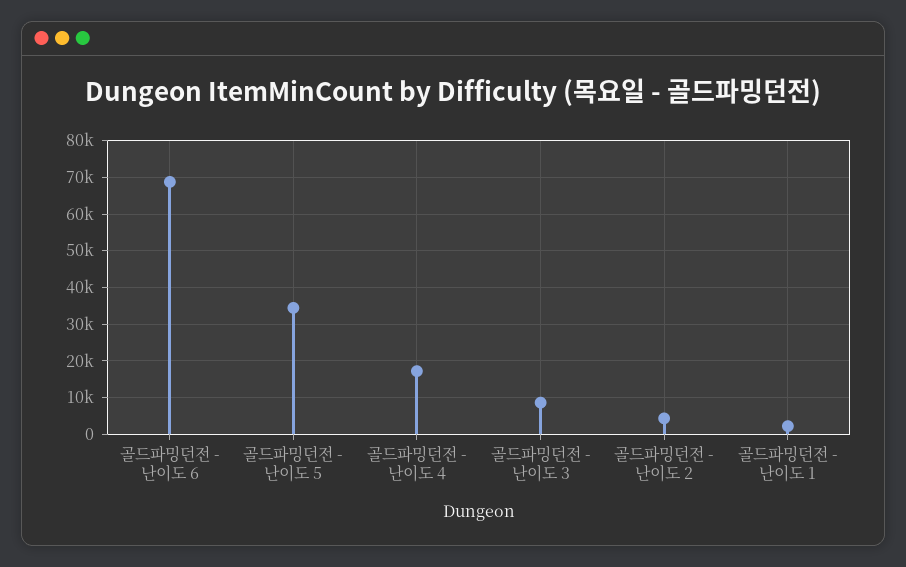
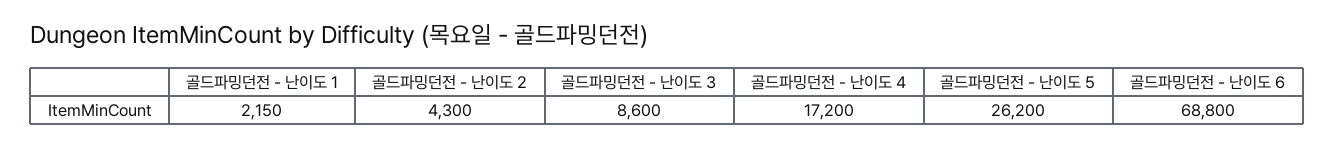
  {
    "골드파밍던전 - 난이도 6": 68800,
-   "골드파밍던전 - 난이도 5": 34000,
+   "골드파밍던전 - 난이도 5": 26200,
    "골드파밍던전 - 난이도 4": 17200,
    "골드파밍던전 - 난이도 3": 8600,
    "골드파밍던전 - 난이도 2": 4300,
    "골드파밍던전 - 난이도 1": 2150
  }

